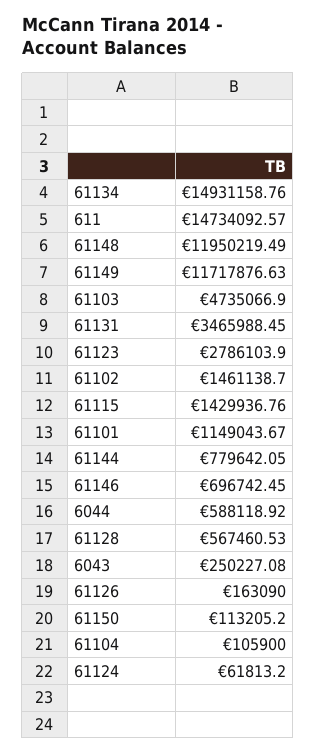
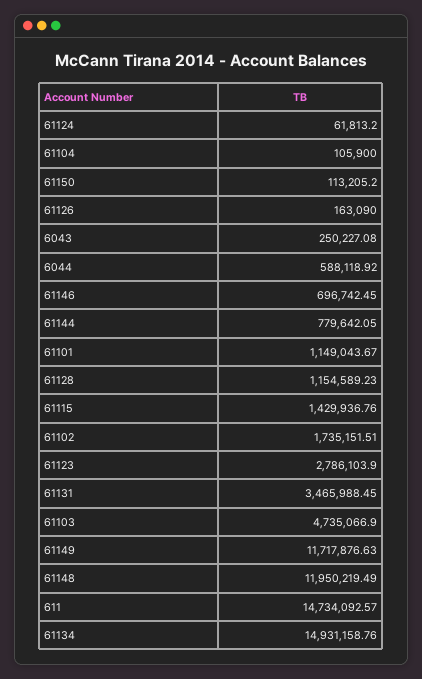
  {
    "61134": 14931158.76,
    "611": 14734092.57,
    "61148": 11950219.49,
    "61149": 11717876.63,
    "61103": 4735066.9,
    "61131": 3465988.45,
    "61123": 2786103.9,
-   "61102": 1461138.7,
+   "61102": 1735151.51,
    "61115": 1429936.76,
    "61101": 1149043.67,
    "61144": 779642.05,
    "61146": 696742.45,
    "6044": 588118.92,
-   "61128": 567460.53,
+   "61128": 1154589.23,
    "6043": 250227.08,
    "61126": 163090,
    "61150": 113205.2,
    "61104": 105900,
    "61124": 61813.2
  }

